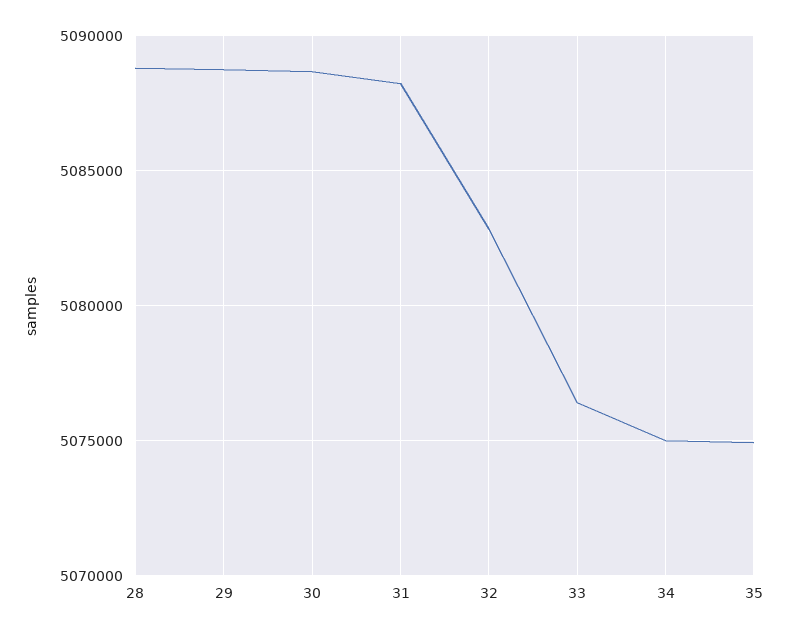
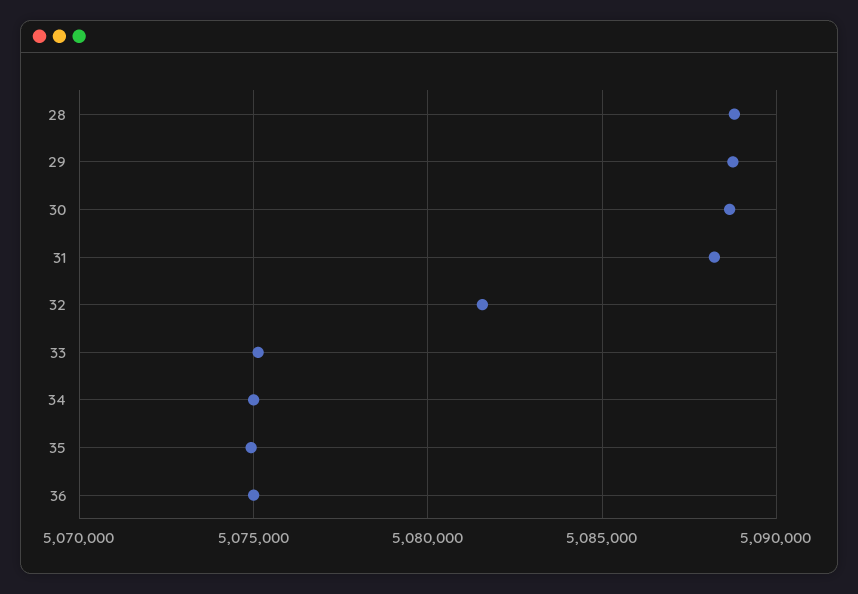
  {
    "28": 5089000,
    "29": 5089000,
    "30": 5088500,
    "31": 5088000,
-   "32": 5083000,
+   "32": 5081500,
-   "33": 5076500,
+   "33": 5075000,
    "34": 5075000,
-   "35": 5075000
+   "35": 5075000,
+   "36": 5075000
  }

